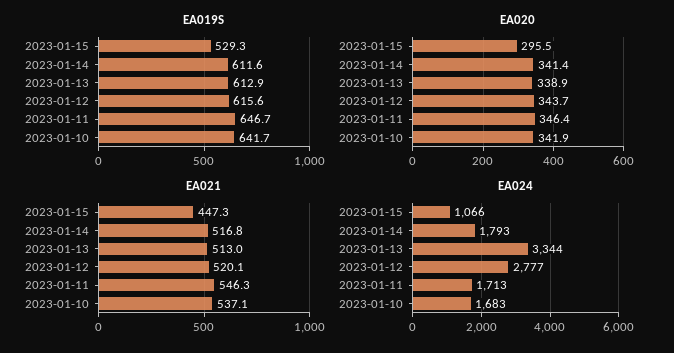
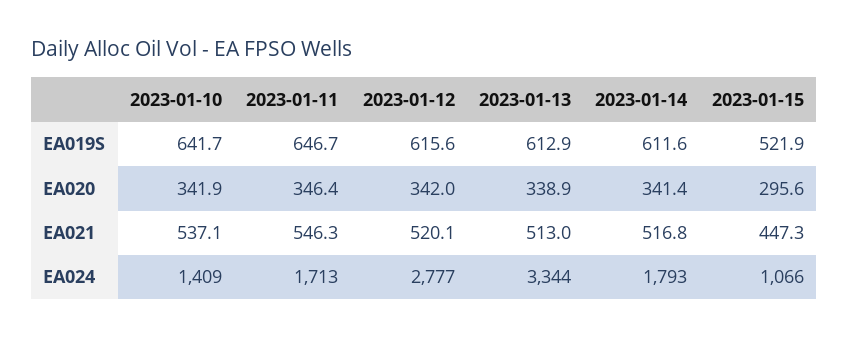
  {
    "EA019S": {
-     "2023-01-15": 529.3,
+     "2023-01-15": 521.9,
      "2023-01-14": 611.6,
      "2023-01-13": 612.9,
      "2023-01-12": 615.6,
      "2023-01-11": 646.7,
      "2023-01-10": 641.7
    },
    "EA020": {
-     "2023-01-15": 295.5,
+     "2023-01-15": 295.6,
      "2023-01-14": 341.4,
      "2023-01-13": 338.9,
-     "2023-01-12": 343.7,
+     "2023-01-12": 342,
      "2023-01-11": 346.4,
      "2023-01-10": 341.9
    },
    "EA021": {
      "2023-01-15": 447.3,
      "2023-01-14": 516.8,
      "2023-01-13": 513,
      "2023-01-12": 520.1,
      "2023-01-11": 546.3,
      "2023-01-10": 537.1
    },
    "EA024": {
      "2023-01-15": 1066,
      "2023-01-14": 1793,
      "2023-01-13": 3344,
      "2023-01-12": 2777,
      "2023-01-11": 1713,
-     "2023-01-10": 1683
+     "2023-01-10": 1409
    }
  }

